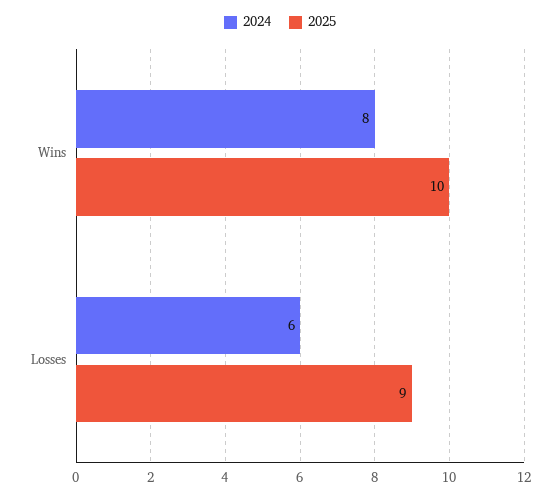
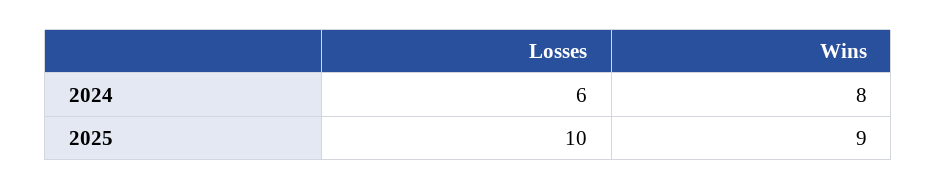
  {
    "2024": {
      "Wins": 8,
      "Losses": 6
    },
    "2025": {
-     "Wins": 10,
+     "Wins": 9,
-     "Losses": 9
+     "Losses": 10
    }
  }

